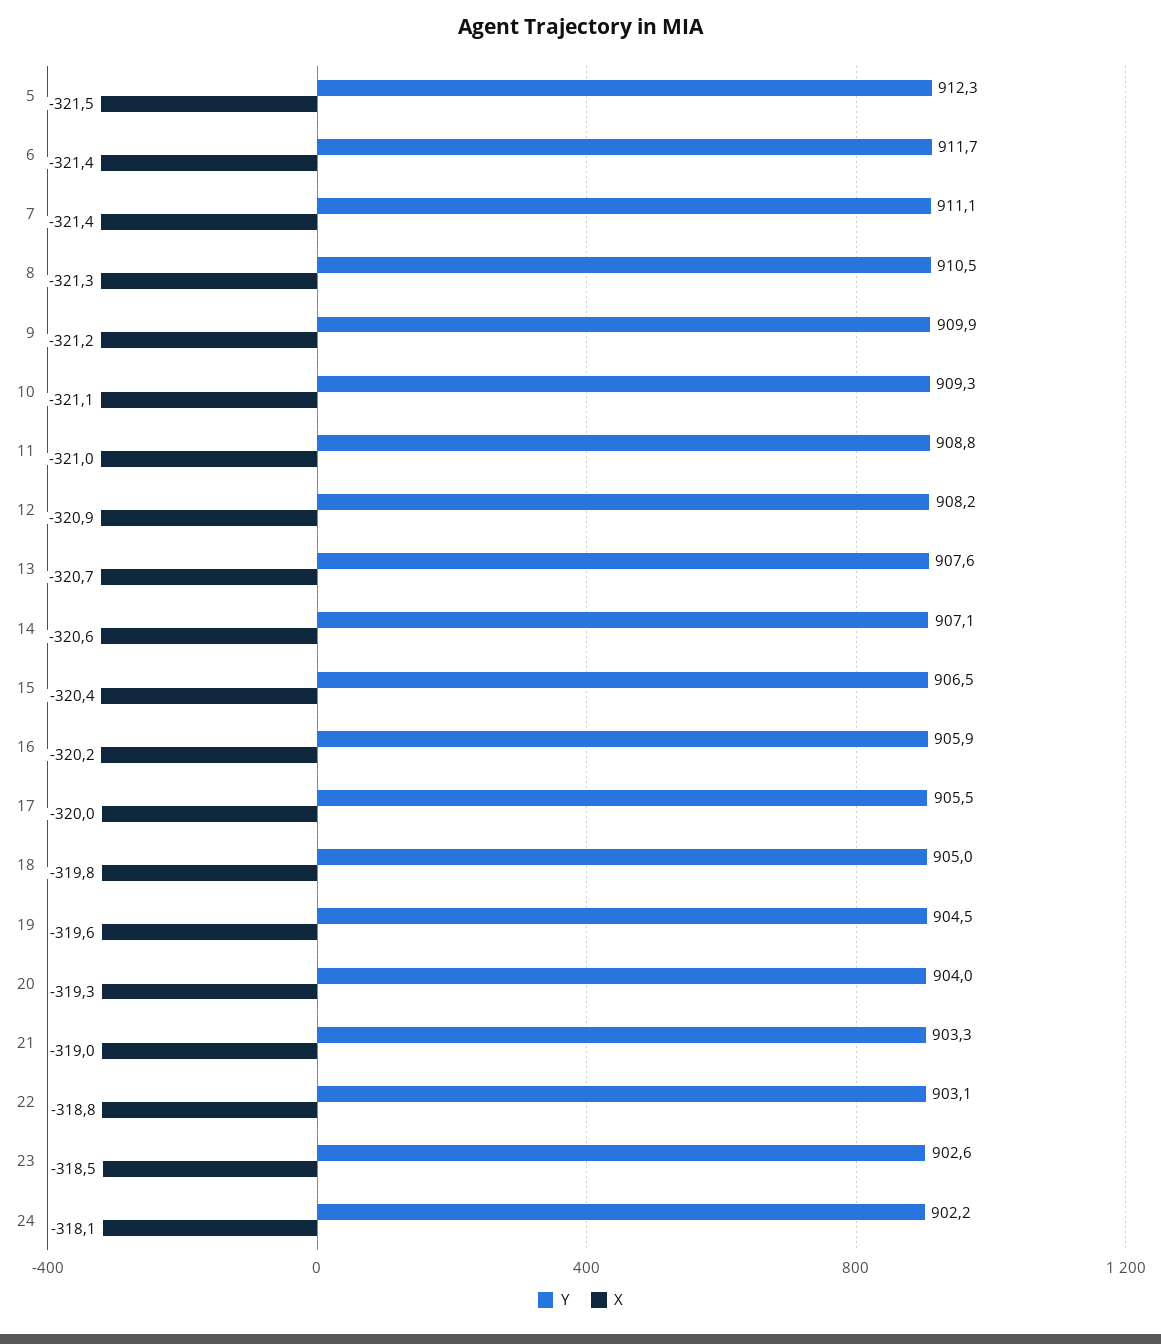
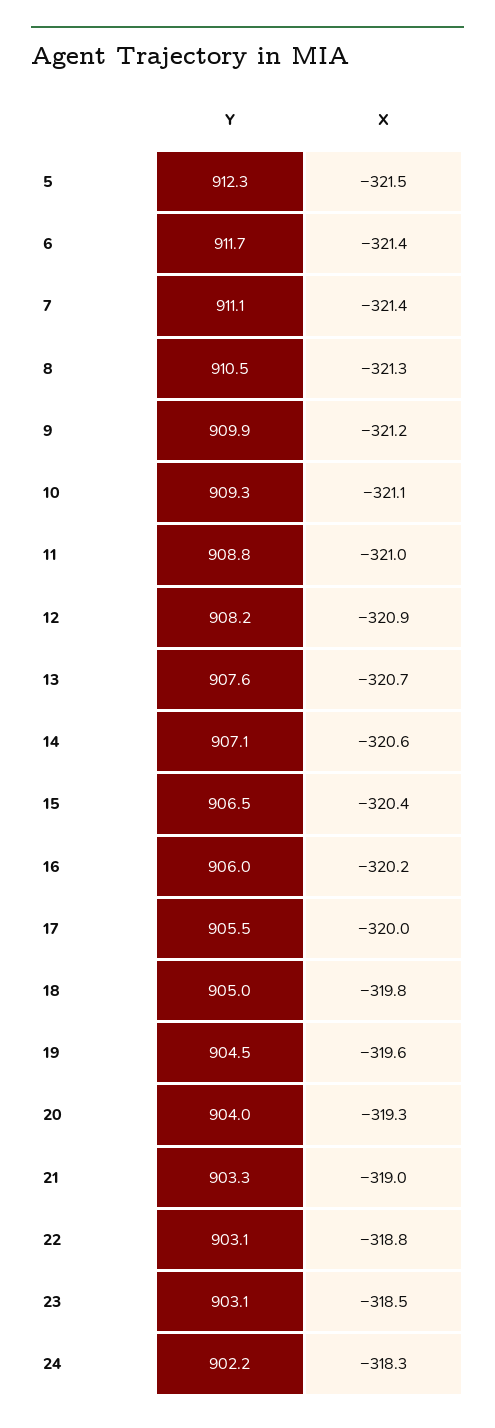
  {
    "Y": {
      "5": 912.3,
      "6": 911.7,
      "7": 911.1,
      "8": 910.5,
      "9": 909.9,
      "10": 909.3,
      "11": 908.8,
      "12": 908.2,
      "13": 907.6,
      "14": 907.1,
      "15": 906.5,
-     "16": 905.9,
+     "16": 906,
      "17": 905.5,
      "18": 905,
      "19": 904.5,
      "20": 904,
      "21": 903.3,
      "22": 903.1,
-     "23": 902.6,
+     "23": 903.1,
      "24": 902.2
    },
    "X": {
      "5": -321.5,
      "6": -321.4,
      "7": -321.4,
      "8": -321.3,
      "9": -321.2,
      "10": -321.1,
      "11": -321,
      "12": -320.9,
      "13": -320.7,
      "14": -320.6,
      "15": -320.4,
      "16": -320.2,
      "17": -320,
      "18": -319.8,
      "19": -319.6,
      "20": -319.3,
      "21": -319,
      "22": -318.8,
      "23": -318.5,
-     "24": -318.1
+     "24": -318.3
    }
  }

